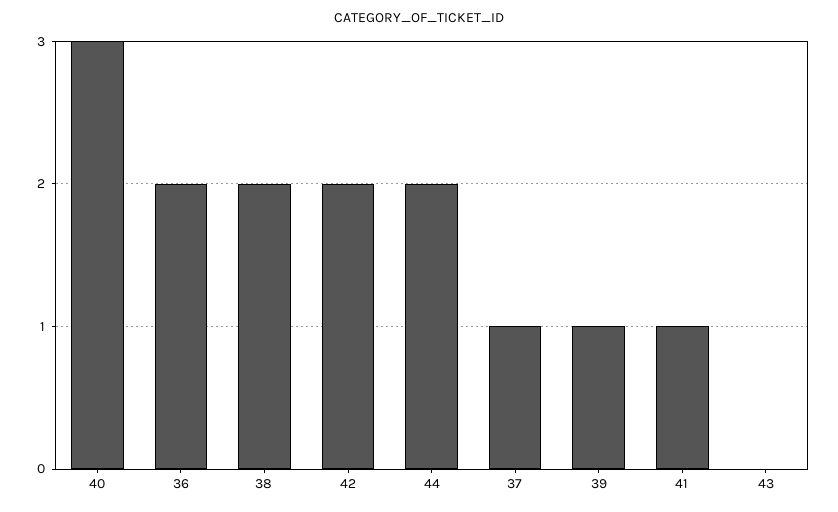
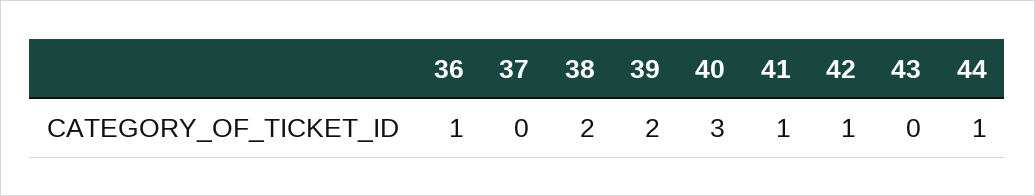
  {
    "40": 3,
-   "36": 2,
+   "36": 1,
    "38": 2,
-   "42": 2,
+   "42": 1,
-   "44": 2,
+   "44": 1,
-   "37": 1,
+   "37": 0,
-   "39": 1,
+   "39": 2,
    "41": 1,
    "43": 0
  }

